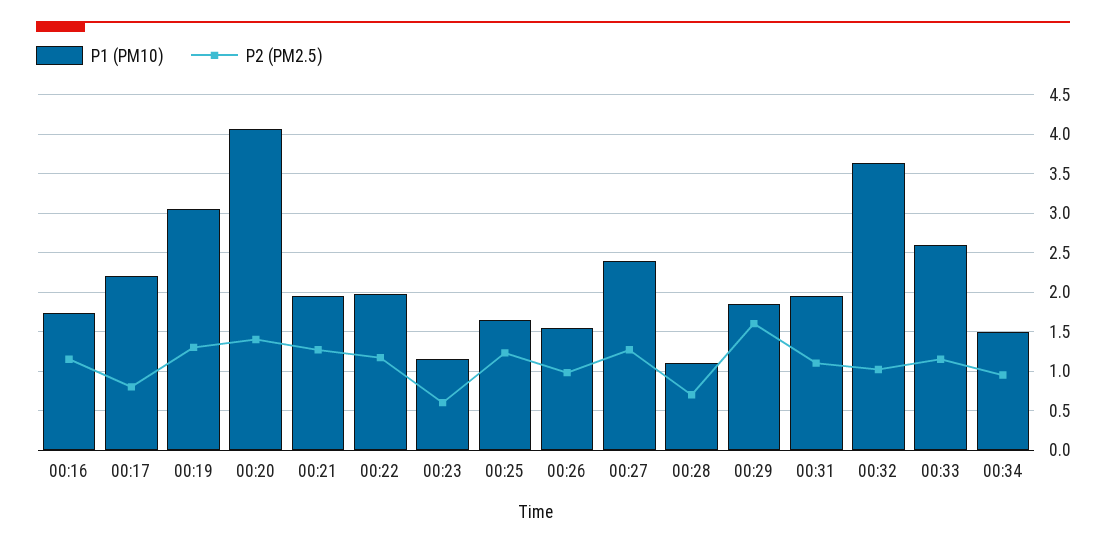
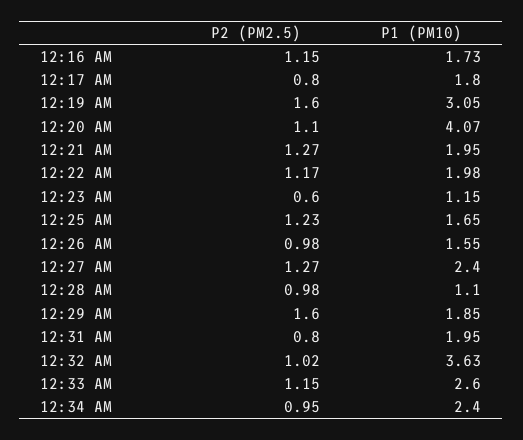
  {
    "P1 (PM10)": {
      "00:16": 1.73,
-     "00:17": 2.2,
+     "00:17": 1.8,
      "00:19": 3.05,
      "00:20": 4.07,
      "00:21": 1.95,
      "00:22": 1.98,
      "00:23": 1.15,
      "00:25": 1.65,
      "00:26": 1.55,
      "00:27": 2.4,
      "00:28": 1.1,
      "00:29": 1.85,
      "00:31": 1.95,
      "00:32": 3.63,
      "00:33": 2.6,
-     "00:34": 1.5
+     "00:34": 2.4
    },
    "P2 (PM2.5)": {
      "00:16": 1.15,
      "00:17": 0.8,
-     "00:19": 1.3,
+     "00:19": 1.6,
-     "00:20": 1.4,
+     "00:20": 1.1,
      "00:21": 1.27,
      "00:22": 1.17,
      "00:23": 0.6,
      "00:25": 1.23,
      "00:26": 0.98,
      "00:27": 1.27,
-     "00:28": 0.7,
+     "00:28": 0.98,
      "00:29": 1.6,
-     "00:31": 1.1,
+     "00:31": 0.8,
      "00:32": 1.02,
      "00:33": 1.15,
      "00:34": 0.95
    }
  }

